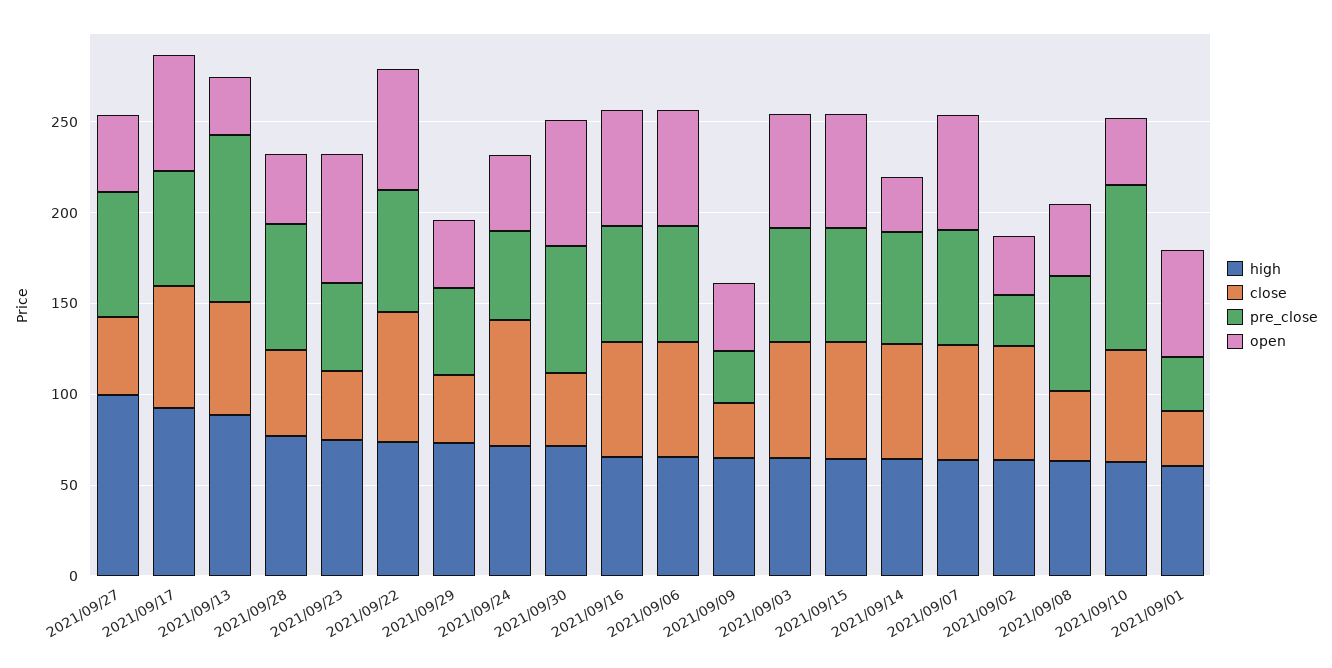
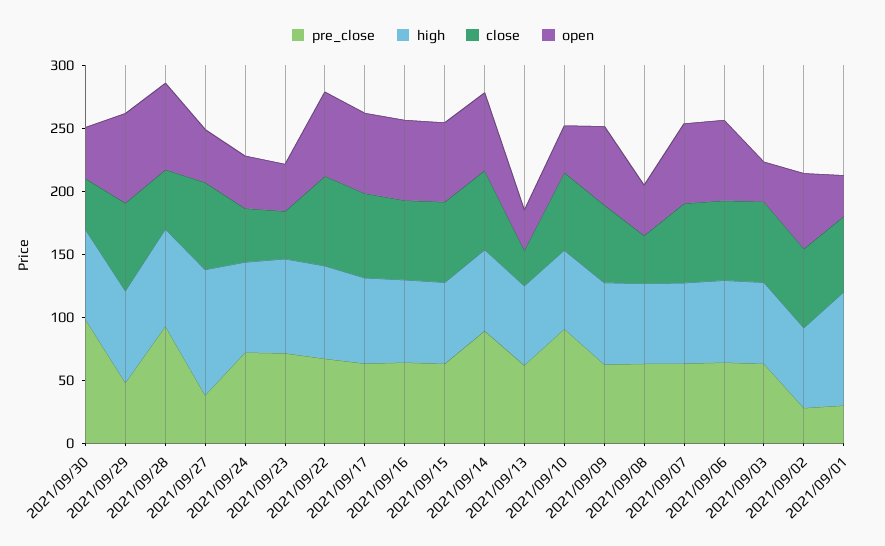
  {
    "high": {
      "2021/09/27": 100,
-     "2021/09/17": 90,
+     "2021/09/17": 70,
-     "2021/09/13": 90,
+     "2021/09/13": 60,
      "2021/09/28": 80,
      "2021/09/23": 70,
      "2021/09/22": 70,
      "2021/09/29": 70,
      "2021/09/24": 70,
      "2021/09/30": 70,
      "2021/09/16": 70,
      "2021/09/06": 70,
      "2021/09/09": 60,
      "2021/09/03": 60,
      "2021/09/15": 60,
      "2021/09/14": 60,
      "2021/09/07": 60,
      "2021/09/02": 60,
      "2021/09/08": 60,
      "2021/09/10": 60,
-     "2021/09/01": 60
+     "2021/09/01": 90
    },
    "close": {
-     "2021/09/27": 40,
+     "2021/09/27": 70,
      "2021/09/17": 70,
-     "2021/09/13": 60,
+     "2021/09/13": 30,
      "2021/09/28": 50,
      "2021/09/23": 40,
      "2021/09/22": 70,
-     "2021/09/29": 40,
+     "2021/09/29": 70,
-     "2021/09/24": 70,
+     "2021/09/24": 40,
      "2021/09/30": 40,
      "2021/09/16": 60,
      "2021/09/06": 60,
-     "2021/09/09": 30,
+     "2021/09/09": 60,
      "2021/09/03": 60,
      "2021/09/15": 60,
      "2021/09/14": 60,
      "2021/09/07": 60,
      "2021/09/02": 60,
      "2021/09/08": 40,
      "2021/09/10": 60,
-     "2021/09/01": 30
+     "2021/09/01": 60
    },
    "pre_close": {
-     "2021/09/27": 70,
+     "2021/09/27": 40,
      "2021/09/17": 60,
-     "2021/09/13": 90,
+     "2021/09/13": 60,
-     "2021/09/28": 70,
+     "2021/09/28": 90,
-     "2021/09/23": 50,
+     "2021/09/23": 70,
      "2021/09/22": 70,
      "2021/09/29": 50,
-     "2021/09/24": 50,
+     "2021/09/24": 70,
-     "2021/09/30": 70,
+     "2021/09/30": 100,
      "2021/09/16": 60,
      "2021/09/06": 60,
-     "2021/09/09": 30,
+     "2021/09/09": 60,
      "2021/09/03": 60,
      "2021/09/15": 60,
-     "2021/09/14": 60,
+     "2021/09/14": 90,
      "2021/09/07": 60,
      "2021/09/02": 30,
      "2021/09/08": 60,
      "2021/09/10": 90,
      "2021/09/01": 30
    },
    "open": {
      "2021/09/27": 40,
      "2021/09/17": 60,
      "2021/09/13": 30,
-     "2021/09/28": 40,
+     "2021/09/28": 70,
-     "2021/09/23": 70,
+     "2021/09/23": 40,
      "2021/09/22": 70,
-     "2021/09/29": 40,
+     "2021/09/29": 70,
      "2021/09/24": 40,
-     "2021/09/30": 70,
+     "2021/09/30": 40,
      "2021/09/16": 60,
      "2021/09/06": 60,
-     "2021/09/09": 40,
+     "2021/09/09": 60,
-     "2021/09/03": 60,
+     "2021/09/03": 30,
      "2021/09/15": 60,
-     "2021/09/14": 30,
+     "2021/09/14": 60,
      "2021/09/07": 60,
-     "2021/09/02": 30,
+     "2021/09/02": 60,
      "2021/09/08": 40,
      "2021/09/10": 40,
-     "2021/09/01": 60
+     "2021/09/01": 30
    }
  }

